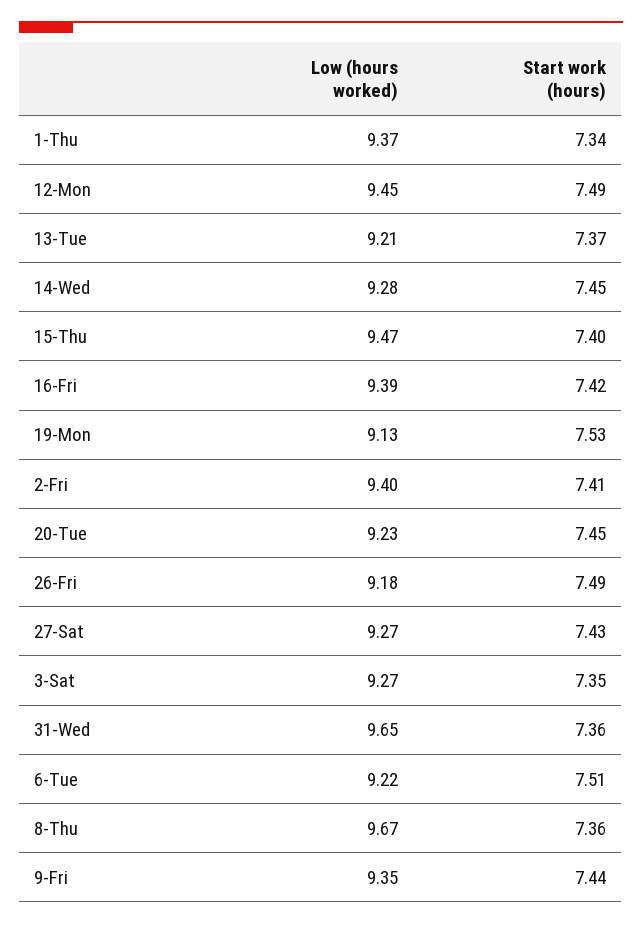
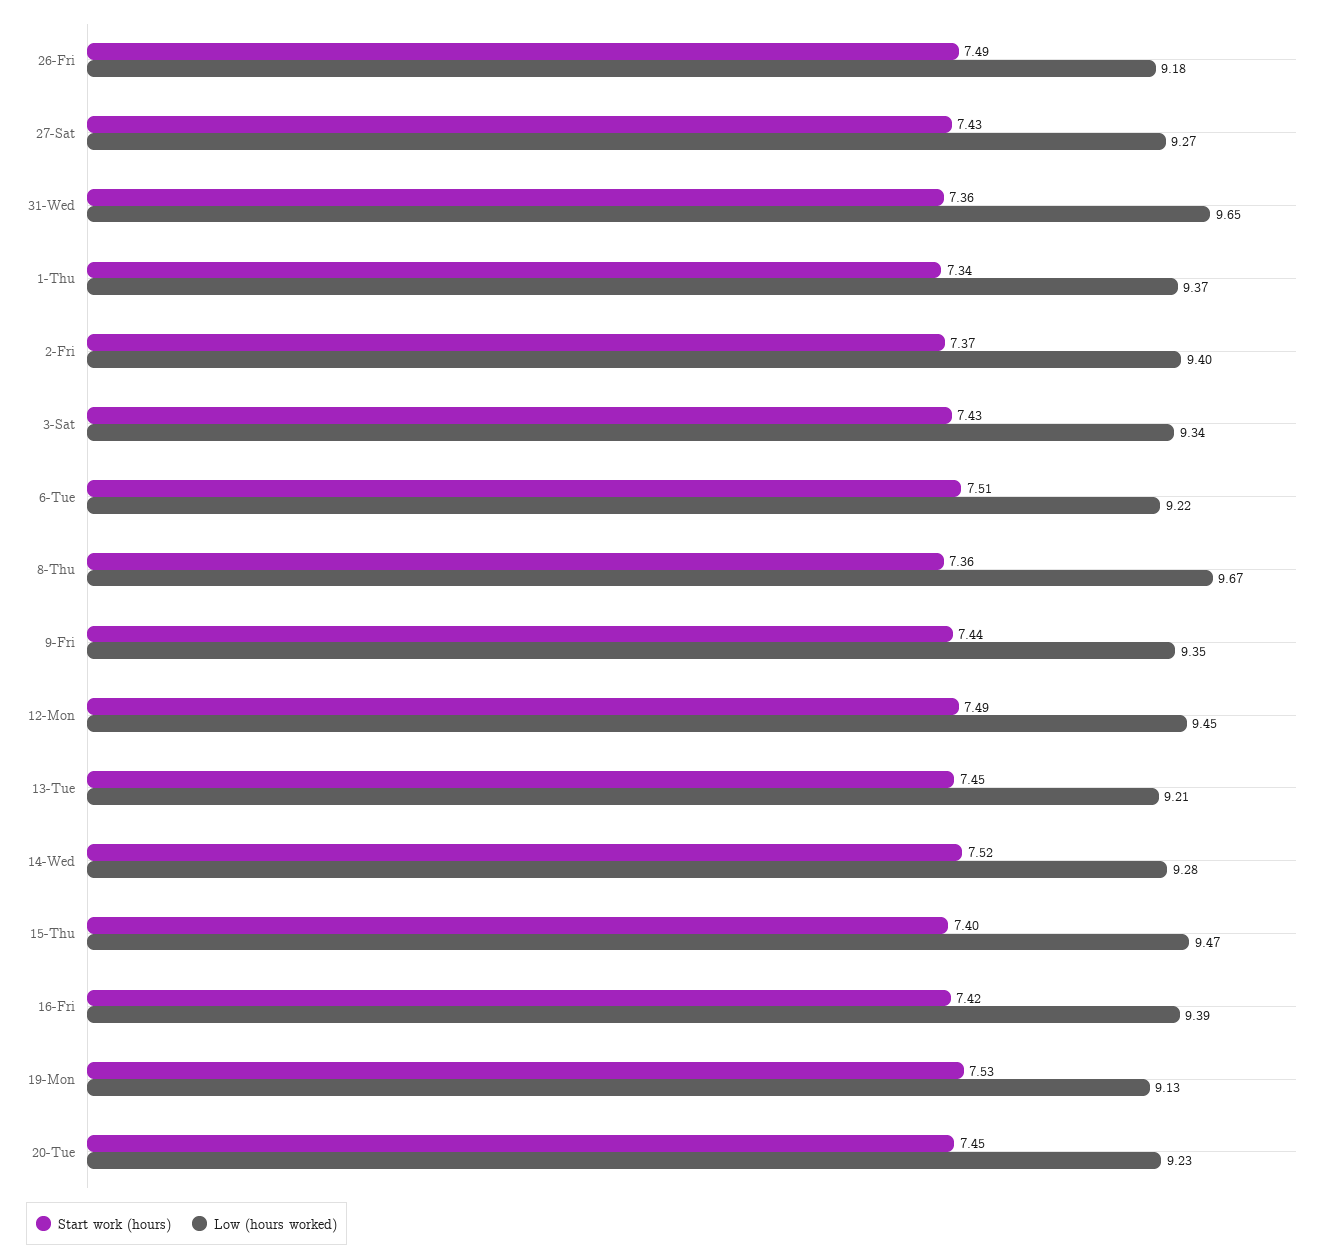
  {
    "Low (hours worked)": {
      "1-Thu": 9.37,
      "12-Mon": 9.45,
      "13-Tue": 9.21,
      "14-Wed": 9.28,
      "15-Thu": 9.47,
      "16-Fri": 9.39,
      "19-Mon": 9.13,
      "2-Fri": 9.4,
      "20-Tue": 9.23,
      "26-Fri": 9.18,
      "27-Sat": 9.27,
-     "3-Sat": 9.27,
+     "3-Sat": 9.34,
      "31-Wed": 9.65,
      "6-Tue": 9.22,
      "8-Thu": 9.67,
      "9-Fri": 9.35
    },
    "Start work (hours)": {
      "1-Thu": 7.34,
      "12-Mon": 7.49,
-     "13-Tue": 7.37,
+     "13-Tue": 7.45,
-     "14-Wed": 7.45,
+     "14-Wed": 7.52,
      "15-Thu": 7.4,
      "16-Fri": 7.42,
      "19-Mon": 7.53,
-     "2-Fri": 7.41,
+     "2-Fri": 7.37,
      "20-Tue": 7.45,
      "26-Fri": 7.49,
      "27-Sat": 7.43,
-     "3-Sat": 7.35,
+     "3-Sat": 7.43,
      "31-Wed": 7.36,
      "6-Tue": 7.51,
      "8-Thu": 7.36,
      "9-Fri": 7.44
    }
  }

